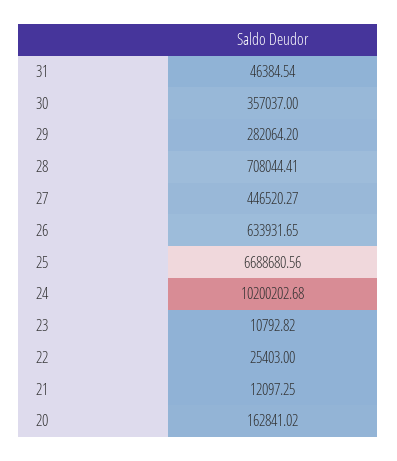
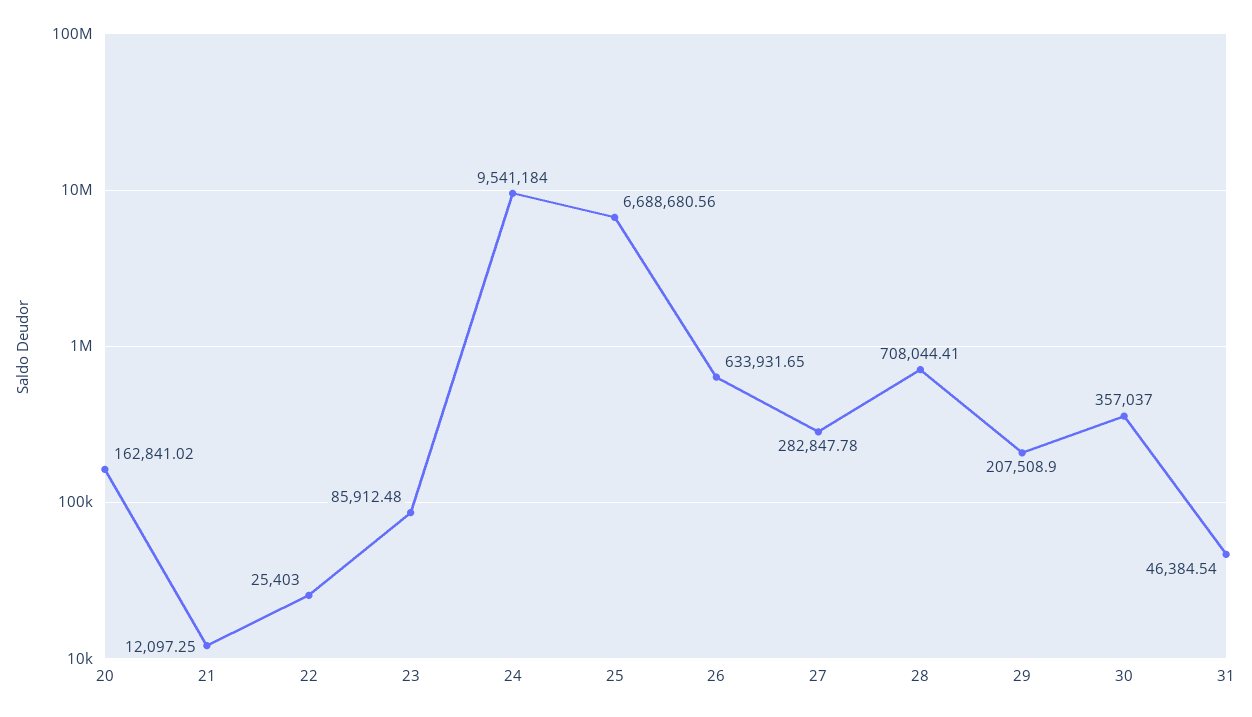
  {
    "31": 46384.54,
    "30": 357037,
-   "29": 282064.2,
+   "29": 207508.9,
    "28": 708044.41,
-   "27": 446520.27,
+   "27": 282847.78,
    "26": 633931.65,
    "25": 6688680.56,
-   "24": 10200202.68,
+   "24": 9541184,
-   "23": 10792.82,
+   "23": 85912.48,
    "22": 25403,
    "21": 12097.25,
    "20": 162841.02
  }

